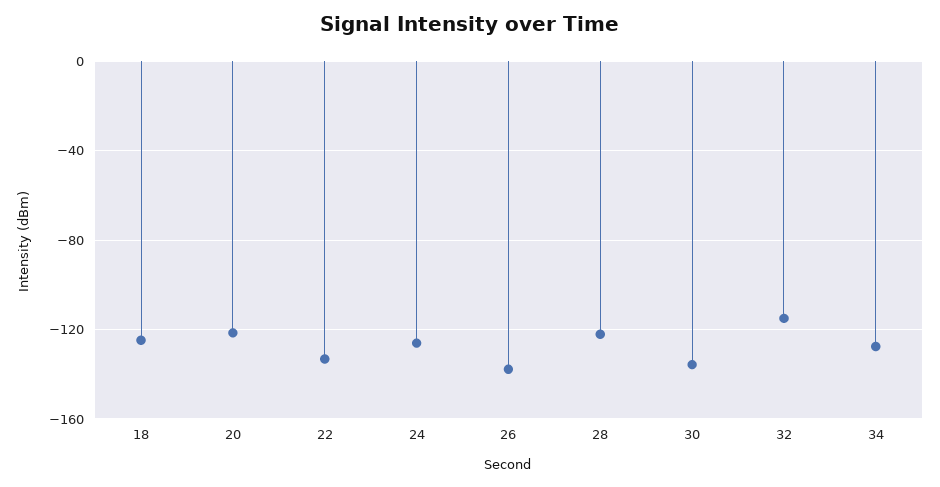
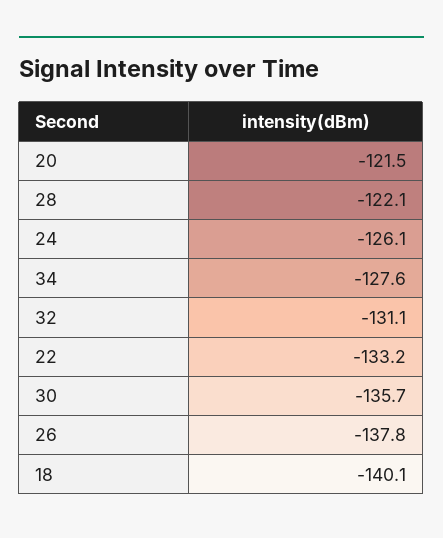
  {
-   "18": -125,
+   "18": -140.1,
    "20": -121.5,
    "22": -133.2,
    "24": -126.1,
    "26": -137.8,
    "28": -122.1,
    "30": -135.7,
-   "32": -115,
+   "32": -131.1,
    "34": -127.6
  }

